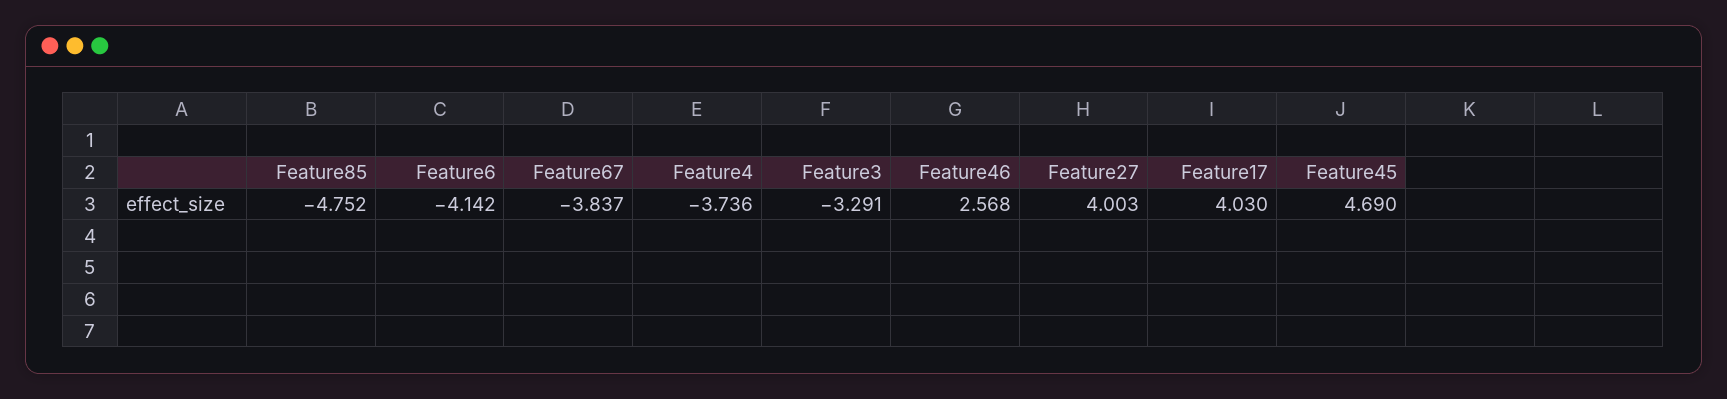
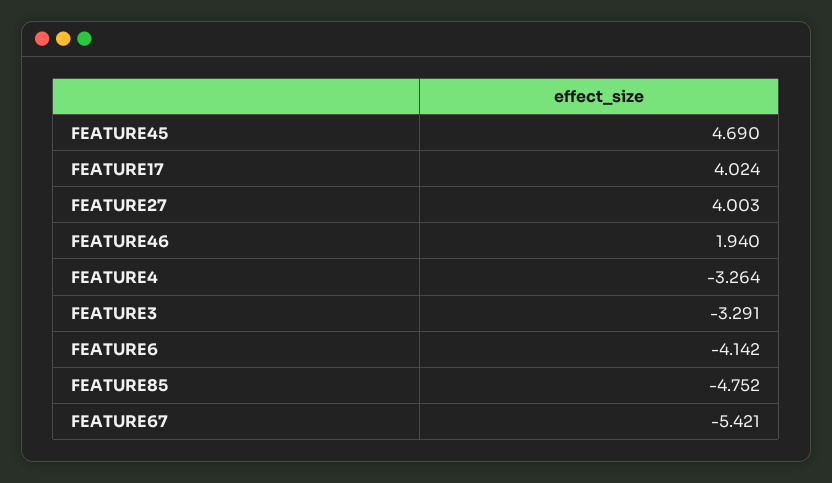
  {
    "Feature85": -4.752,
    "Feature6": -4.142,
-   "Feature67": -3.837,
+   "Feature67": -5.421,
-   "Feature4": -3.736,
+   "Feature4": -3.264,
    "Feature3": -3.291,
-   "Feature46": 2.568,
+   "Feature46": 1.94,
    "Feature27": 4.003,
-   "Feature17": 4.03,
+   "Feature17": 4.024,
    "Feature45": 4.69
  }

